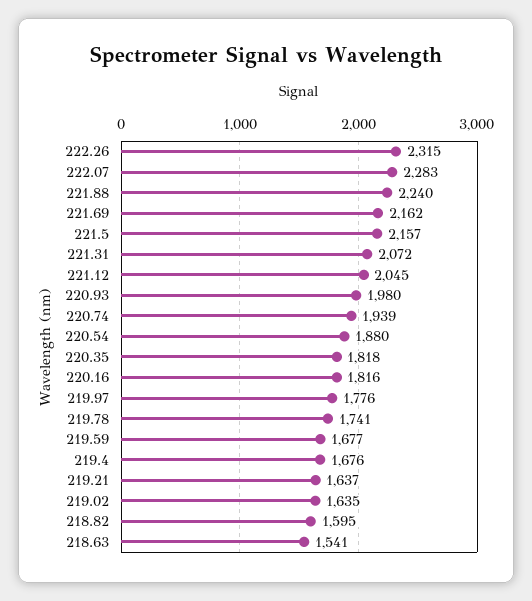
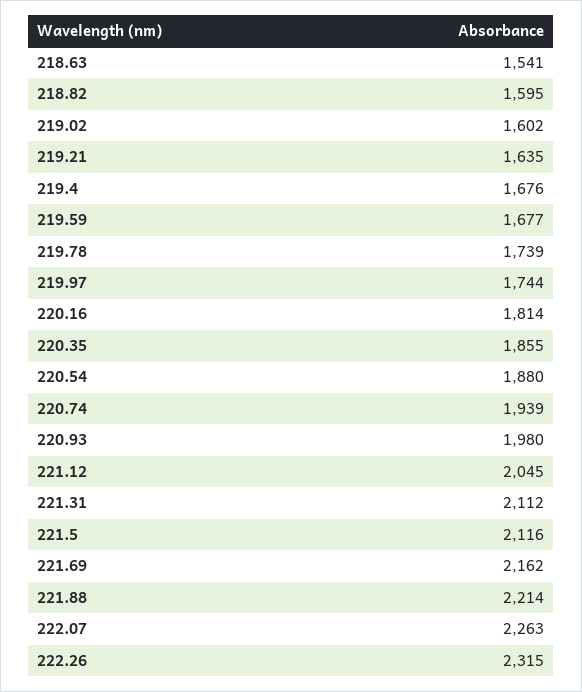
  {
    "222.26": 2315,
-   "222.07": 2283,
+   "222.07": 2263,
-   "221.88": 2240,
+   "221.88": 2214,
    "221.69": 2162,
-   "221.5": 2157,
+   "221.5": 2116,
-   "221.31": 2072,
+   "221.31": 2112,
    "221.12": 2045,
    "220.93": 1980,
    "220.74": 1939,
    "220.54": 1880,
-   "220.35": 1818,
+   "220.35": 1855,
-   "220.16": 1816,
+   "220.16": 1814,
-   "219.97": 1776,
+   "219.97": 1744,
-   "219.78": 1741,
+   "219.78": 1739,
    "219.59": 1677,
    "219.4": 1676,
-   "219.21": 1637,
+   "219.21": 1635,
-   "219.02": 1635,
+   "219.02": 1602,
    "218.82": 1595,
    "218.63": 1541
  }

